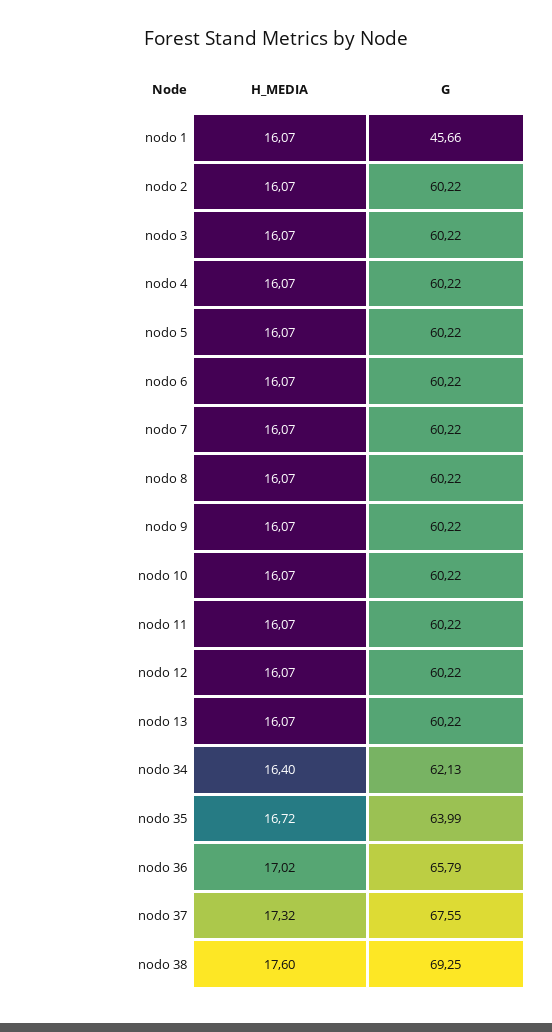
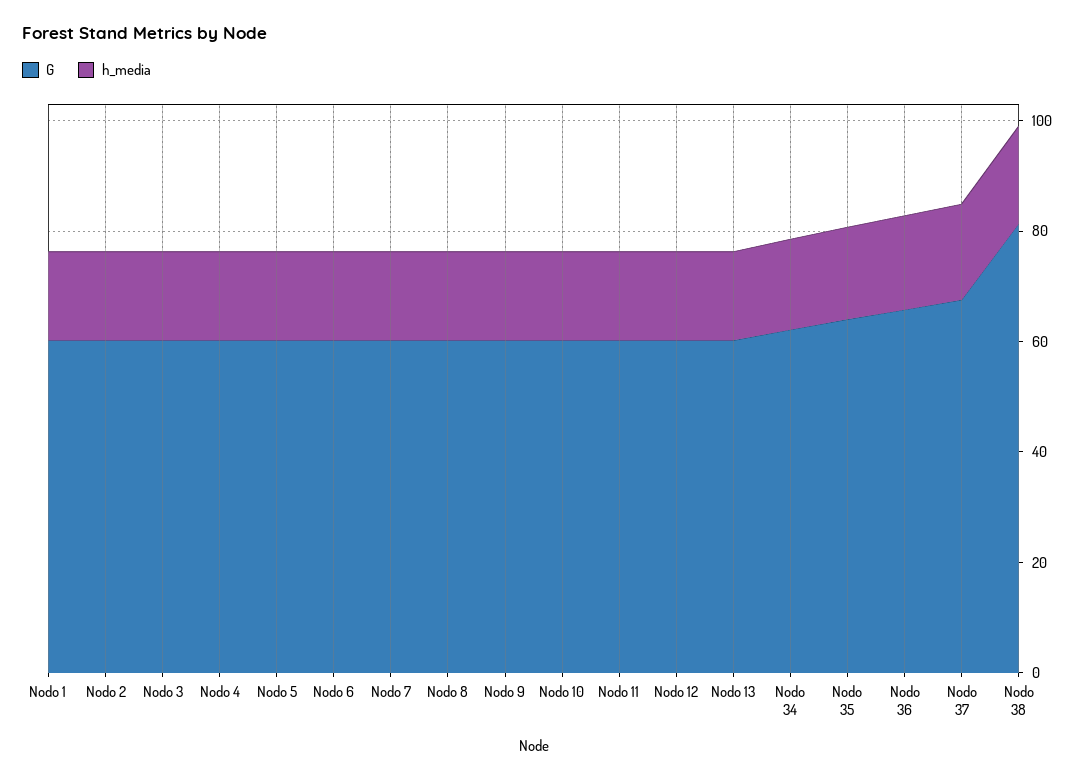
  {
    "H_MEDIA": {
      "nodo 1": 16.07,
      "nodo 2": 16.07,
      "nodo 3": 16.07,
      "nodo 4": 16.07,
      "nodo 5": 16.07,
      "nodo 6": 16.07,
      "nodo 7": 16.07,
      "nodo 8": 16.07,
      "nodo 9": 16.07,
      "nodo 10": 16.07,
      "nodo 11": 16.07,
      "nodo 12": 16.07,
      "nodo 13": 16.07,
      "nodo 34": 16.4,
      "nodo 35": 16.72,
      "nodo 36": 17.02,
      "nodo 37": 17.32,
      "nodo 38": 17.6
    },
    "G": {
-     "nodo 1": 45.66,
+     "nodo 1": 60,
      "nodo 2": 60.22,
      "nodo 3": 60.22,
      "nodo 4": 60.22,
      "nodo 5": 60.22,
      "nodo 6": 60.22,
      "nodo 7": 60.22,
      "nodo 8": 60.22,
      "nodo 9": 60.22,
      "nodo 10": 60.22,
      "nodo 11": 60.22,
      "nodo 12": 60.22,
      "nodo 13": 60.22,
      "nodo 34": 62.13,
      "nodo 35": 63.99,
      "nodo 36": 65.79,
      "nodo 37": 67.55,
-     "nodo 38": 69.25
+     "nodo 38": 80
    }
  }

